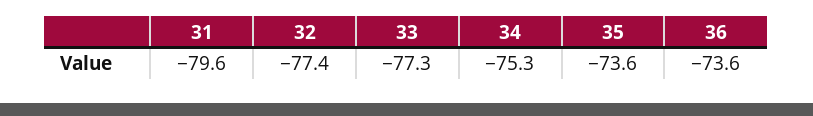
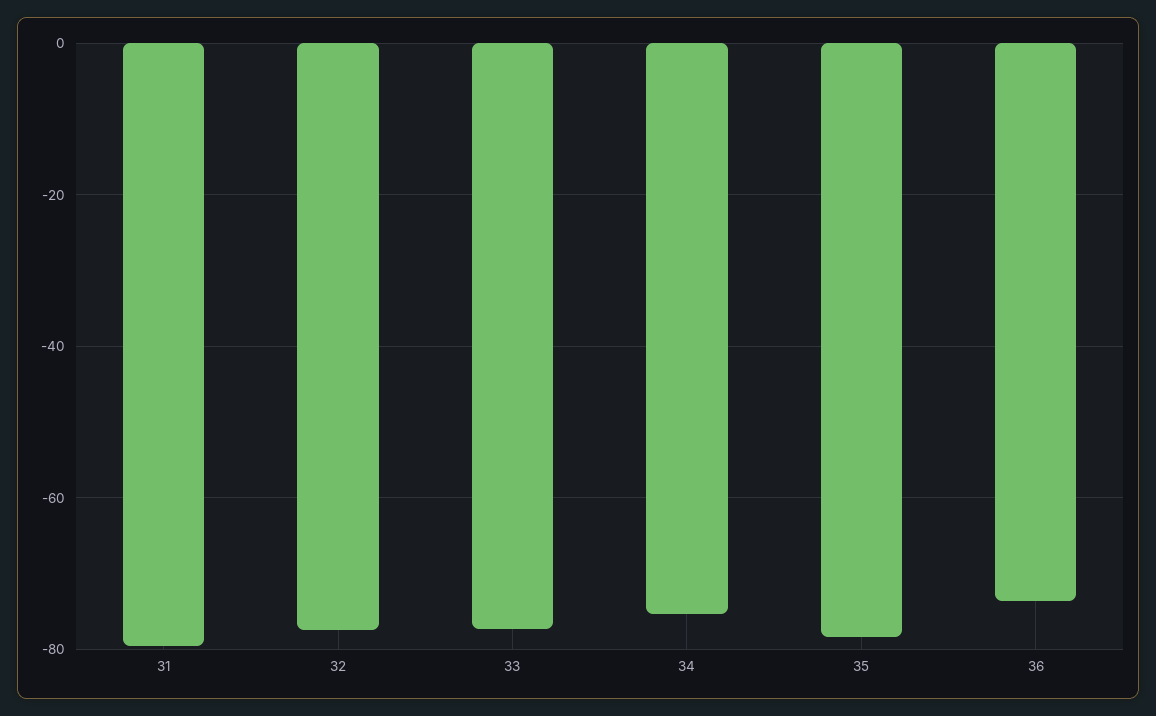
  {
    "31": -79.6,
    "32": -77.4,
    "33": -77.3,
    "34": -75.3,
-   "35": -73.6,
+   "35": -78,
    "36": -73.6
  }

